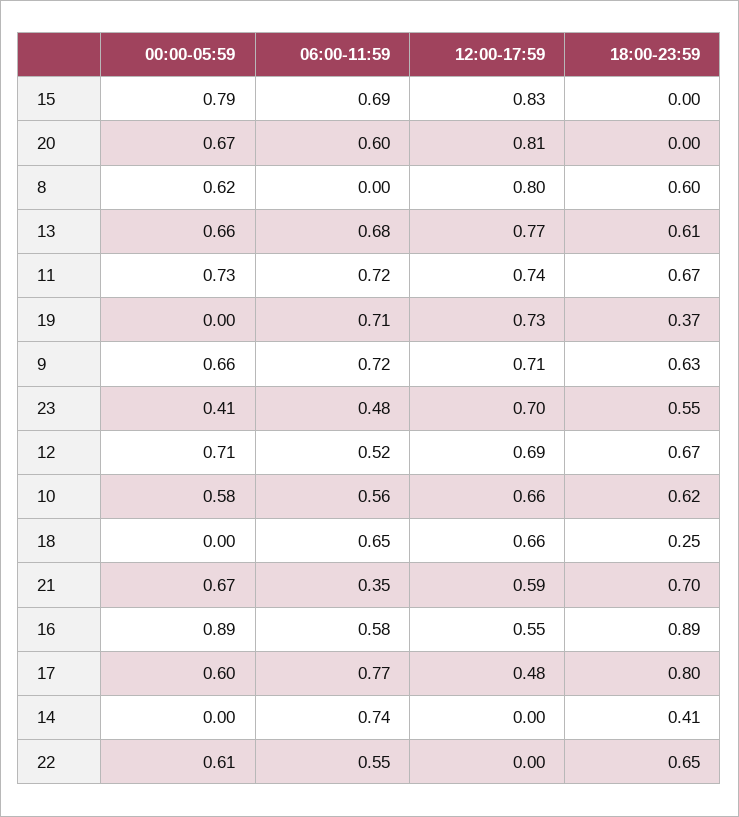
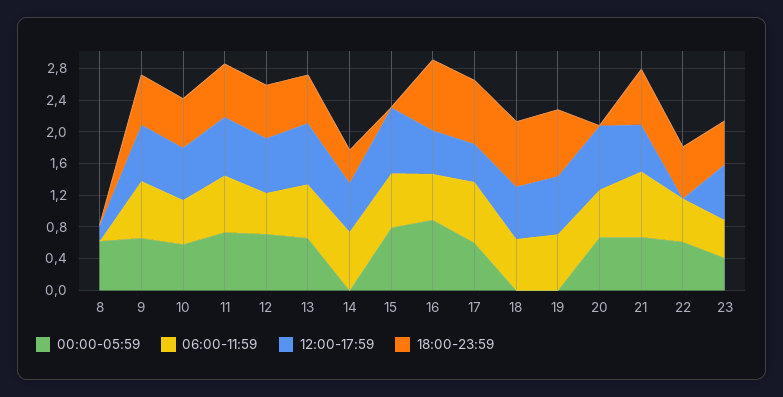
  {
    "00:00-05:59": {
      "15": 0.79,
      "20": 0.67,
      "8": 0.62,
      "13": 0.66,
      "11": 0.73,
      "19": 0,
      "9": 0.66,
      "23": 0.41,
      "12": 0.71,
      "10": 0.58,
      "18": 0,
      "21": 0.67,
      "16": 0.89,
      "17": 0.6,
      "14": 0,
      "22": 0.61
    },
    "06:00-11:59": {
      "15": 0.69,
      "20": 0.6,
      "8": 0,
      "13": 0.68,
      "11": 0.72,
      "19": 0.71,
      "9": 0.72,
      "23": 0.48,
      "12": 0.52,
      "10": 0.56,
      "18": 0.65,
-     "21": 0.35,
+     "21": 0.8,
      "16": 0.58,
      "17": 0.77,
      "14": 0.74,
      "22": 0.55
    },
    "12:00-17:59": {
      "15": 0.83,
      "20": 0.81,
-     "8": 0.8,
+     "8": 0.2,
      "13": 0.77,
      "11": 0.74,
      "19": 0.73,
      "9": 0.71,
      "23": 0.7,
      "12": 0.69,
      "10": 0.66,
      "18": 0.66,
      "21": 0.59,
      "16": 0.55,
      "17": 0.48,
-     "14": 0,
+     "14": 0.6,
      "22": 0
    },
    "18:00-23:59": {
      "15": 0,
      "20": 0,
-     "8": 0.6,
+     "8": 0,
      "13": 0.61,
      "11": 0.67,
-     "19": 0.37,
+     "19": 0.8,
      "9": 0.63,
      "23": 0.55,
      "12": 0.67,
      "10": 0.62,
-     "18": 0.25,
+     "18": 0.8,
      "21": 0.7,
      "16": 0.89,
      "17": 0.8,
      "14": 0.41,
      "22": 0.65
    }
  }

